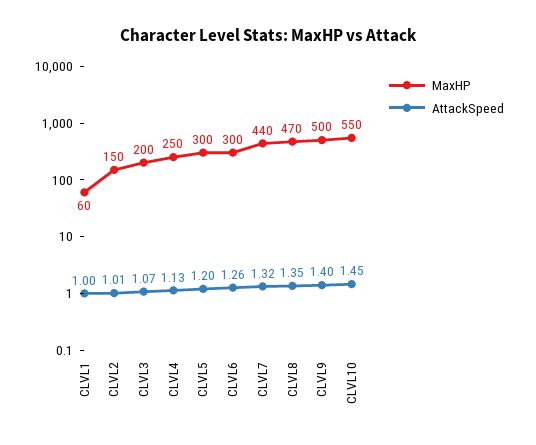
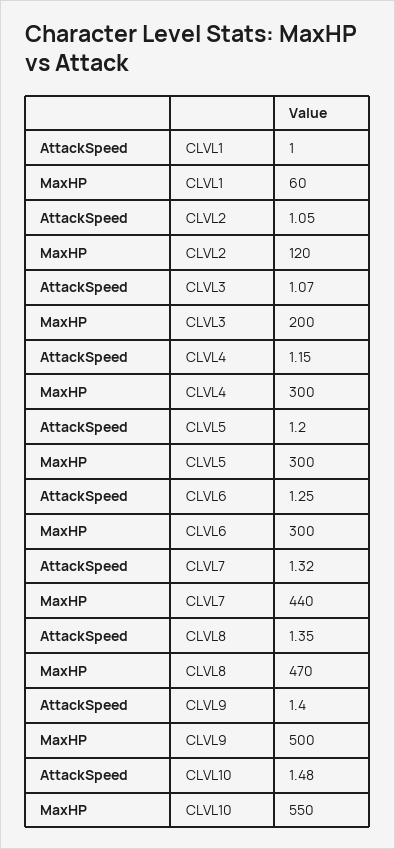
  {
    "MaxHP": {
      "CLVL1": 60,
-     "CLVL2": 150,
+     "CLVL2": 120,
      "CLVL3": 200,
-     "CLVL4": 250,
+     "CLVL4": 300,
      "CLVL5": 300,
      "CLVL6": 300,
      "CLVL7": 440,
      "CLVL8": 470,
      "CLVL9": 500,
      "CLVL10": 550
    },
    "AttackSpeed": {
      "CLVL1": 1,
-     "CLVL2": 1.01,
+     "CLVL2": 1.05,
      "CLVL3": 1.07,
-     "CLVL4": 1.13,
+     "CLVL4": 1.15,
      "CLVL5": 1.2,
-     "CLVL6": 1.26,
+     "CLVL6": 1.25,
      "CLVL7": 1.32,
      "CLVL8": 1.35,
      "CLVL9": 1.4,
-     "CLVL10": 1.45
+     "CLVL10": 1.48
    }
  }

